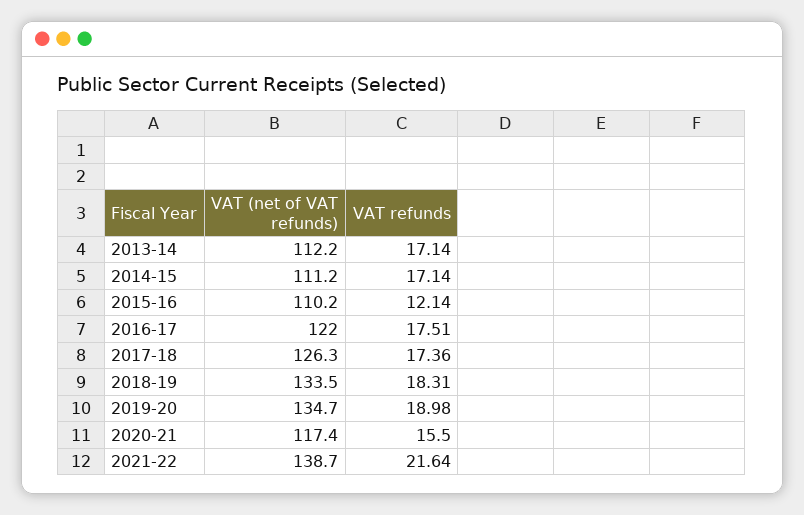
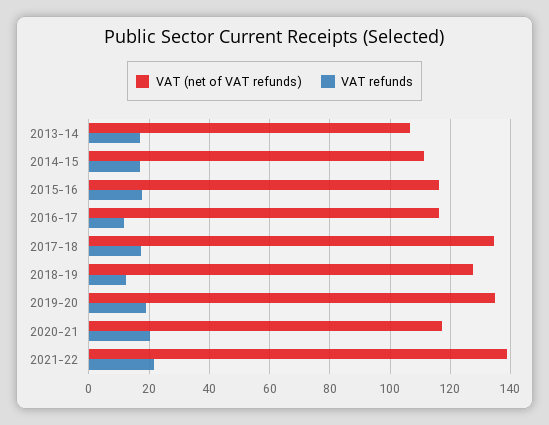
  {
    "VAT (net of VAT refunds)": {
-     "2013-14": 112.2,
+     "2013-14": 106,
      "2014-15": 111.2,
-     "2015-16": 110.2,
+     "2015-16": 116,
-     "2016-17": 122,
+     "2016-17": 116,
-     "2017-18": 126.3,
+     "2017-18": 134,
-     "2018-19": 133.5,
+     "2018-19": 128,
      "2019-20": 134.7,
      "2020-21": 117.4,
      "2021-22": 138.7
    },
    "VAT refunds": {
      "2013-14": 17.14,
      "2014-15": 17.14,
-     "2015-16": 12.14,
+     "2015-16": 18,
-     "2016-17": 17.51,
+     "2016-17": 12,
      "2017-18": 17.36,
-     "2018-19": 18.31,
+     "2018-19": 12,
      "2019-20": 18.98,
-     "2020-21": 15.5,
+     "2020-21": 20,
      "2021-22": 21.64
    }
  }

